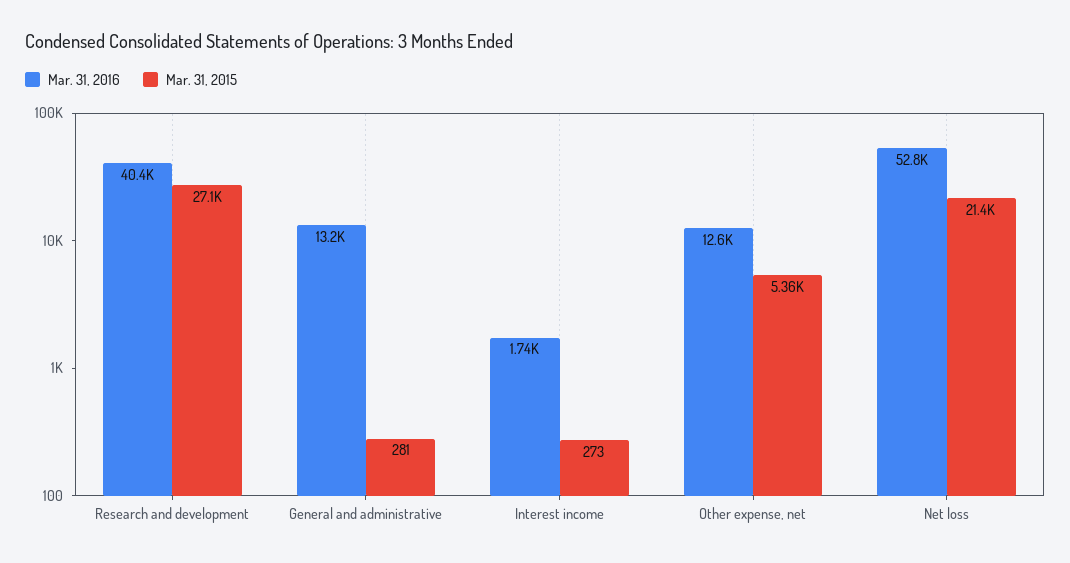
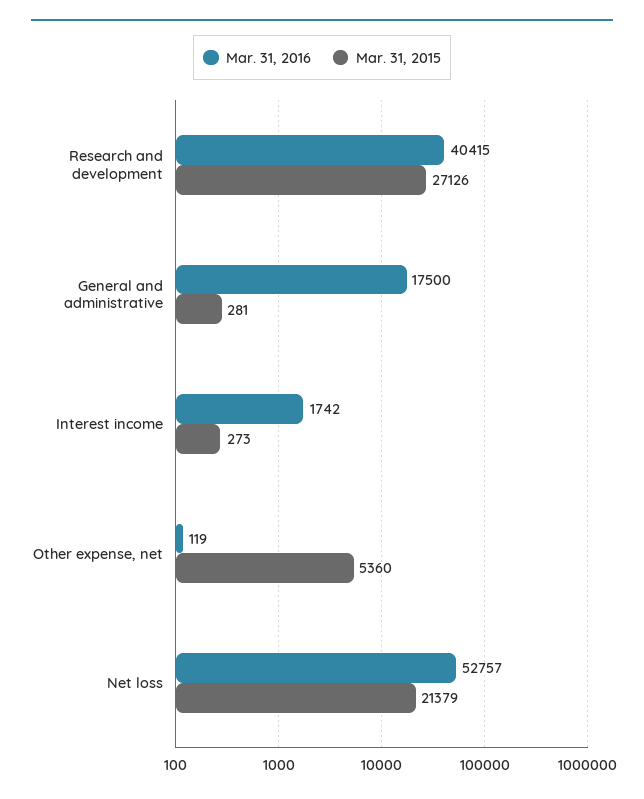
  {
    "Mar. 31, 2016": {
      "Research and development": 40415,
-     "General and administrative": 13200,
+     "General and administrative": 17500,
      "Interest income": 1742,
-     "Other expense, net": 12600,
+     "Other expense, net": 119,
      "Net loss": 52757
    },
    "Mar. 31, 2015": {
      "Research and development": 27126,
      "General and administrative": 281,
      "Interest income": 273,
      "Other expense, net": 5360,
      "Net loss": 21379
    }
  }

